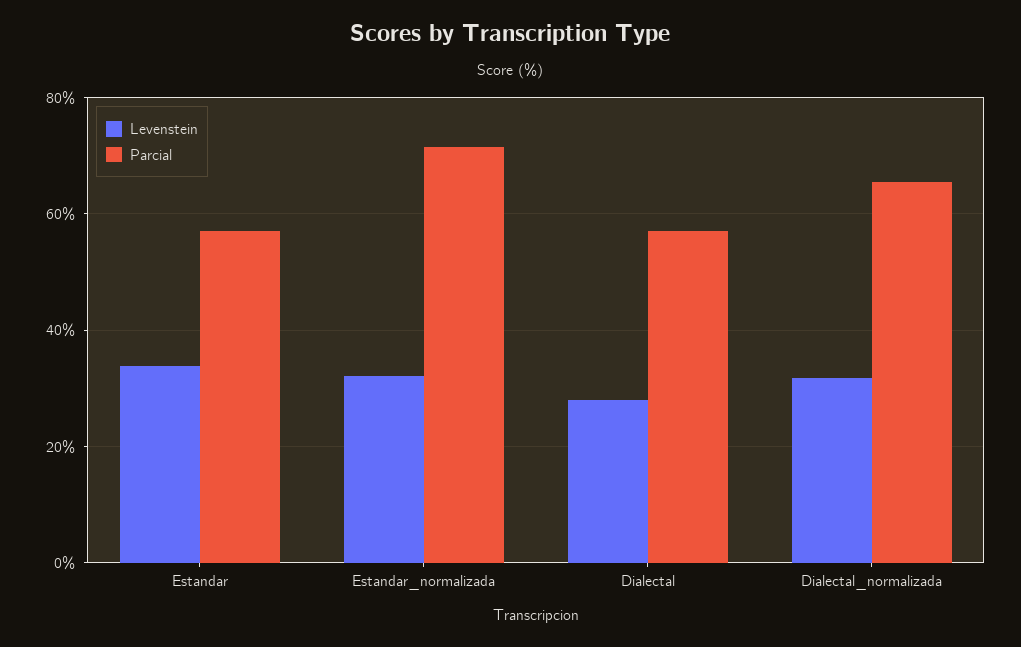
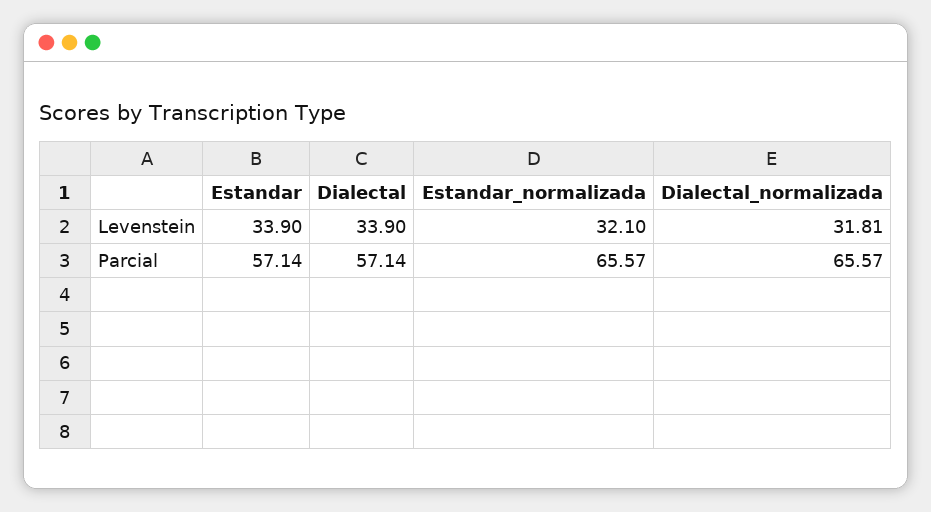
  {
    "Levenstein": {
      "Estandar": 33.9,
      "Estandar_normalizada": 32.1,
-     "Dialectal": 28,
+     "Dialectal": 33.9,
      "Dialectal_normalizada": 31.81
    },
    "Parcial": {
      "Estandar": 57.14,
-     "Estandar_normalizada": 72,
+     "Estandar_normalizada": 65.57,
      "Dialectal": 57.14,
      "Dialectal_normalizada": 65.57
    }
  }

